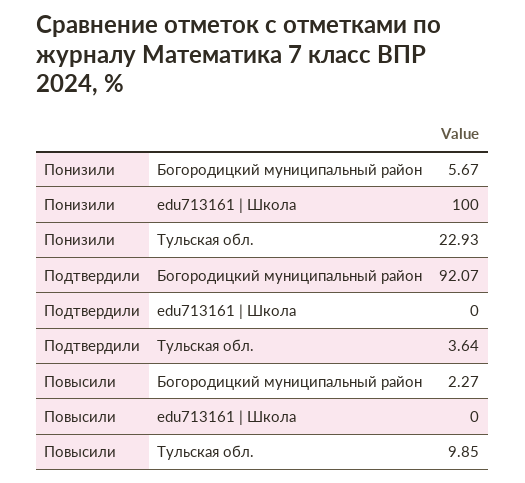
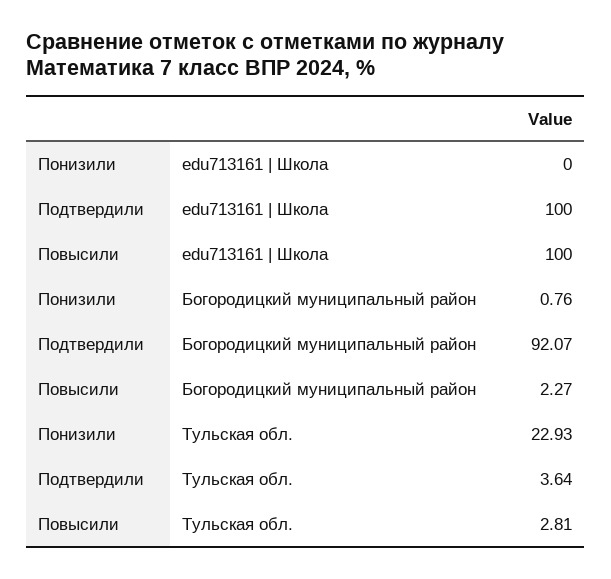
  {
    "Понизили": {
-     "Богородицкий муниципальный район": 5.67,
+     "Богородицкий муниципальный район": 0.76,
-     "edu713161 | Школа": 100,
+     "edu713161 | Школа": 0,
      "Тульская обл.": 22.93
    },
    "Подтвердили": {
      "Богородицкий муниципальный район": 92.07,
-     "edu713161 | Школа": 0,
+     "edu713161 | Школа": 100,
      "Тульская обл.": 3.64
    },
    "Повысили": {
      "Богородицкий муниципальный район": 2.27,
-     "edu713161 | Школа": 0,
+     "edu713161 | Школа": 100,
-     "Тульская обл.": 9.85
+     "Тульская обл.": 2.81
    }
  }

